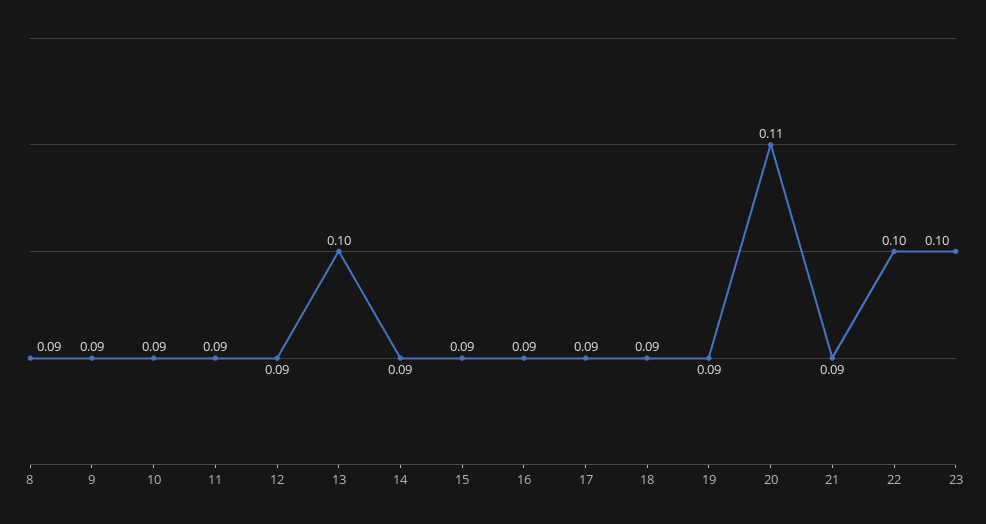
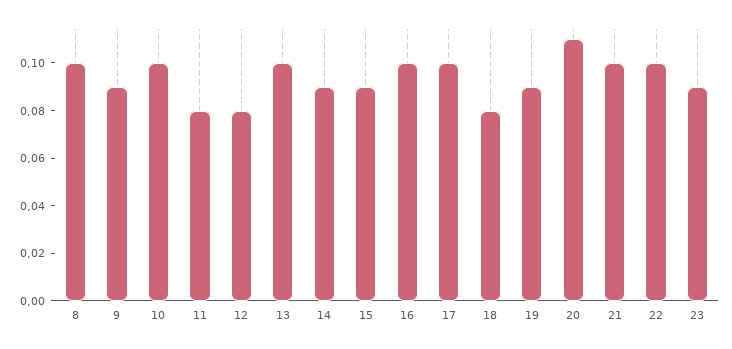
  {
-   "8": 0.09,
+   "8": 0.1,
    "9": 0.09,
-   "10": 0.09,
+   "10": 0.1,
-   "11": 0.09,
+   "11": 0.08,
-   "12": 0.09,
+   "12": 0.08,
    "13": 0.1,
    "14": 0.09,
    "15": 0.09,
-   "16": 0.09,
+   "16": 0.1,
-   "17": 0.09,
+   "17": 0.1,
-   "18": 0.09,
+   "18": 0.08,
    "19": 0.09,
    "20": 0.11,
-   "21": 0.09,
+   "21": 0.1,
    "22": 0.1,
-   "23": 0.1
+   "23": 0.09
  }

